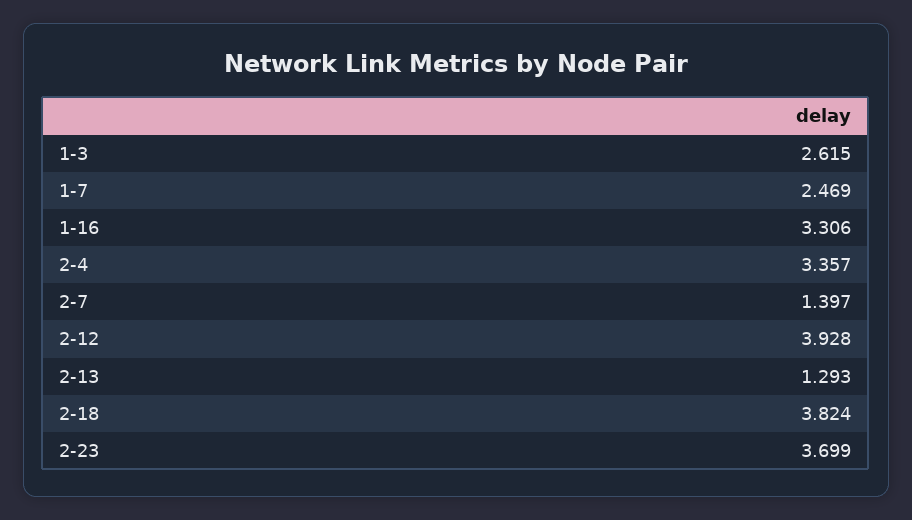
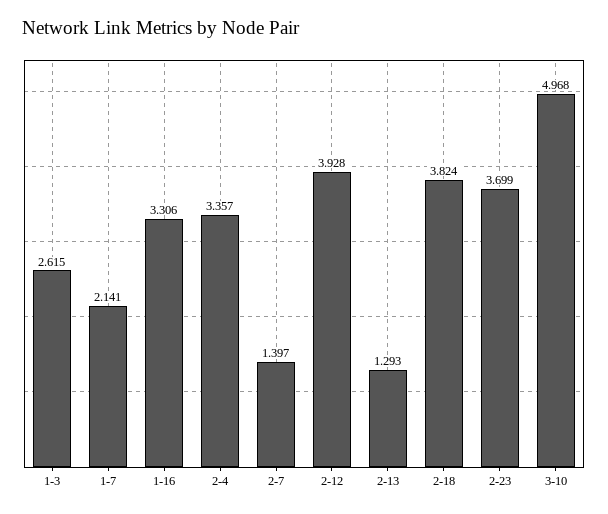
  {
    "1-3": 2.615,
-   "1-7": 2.469,
+   "1-7": 2.141,
    "1-16": 3.306,
    "2-4": 3.357,
    "2-7": 1.397,
    "2-12": 3.928,
    "2-13": 1.293,
    "2-18": 3.824,
-   "2-23": 3.699
+   "2-23": 3.699,
+   "3-10": 4.968
  }

